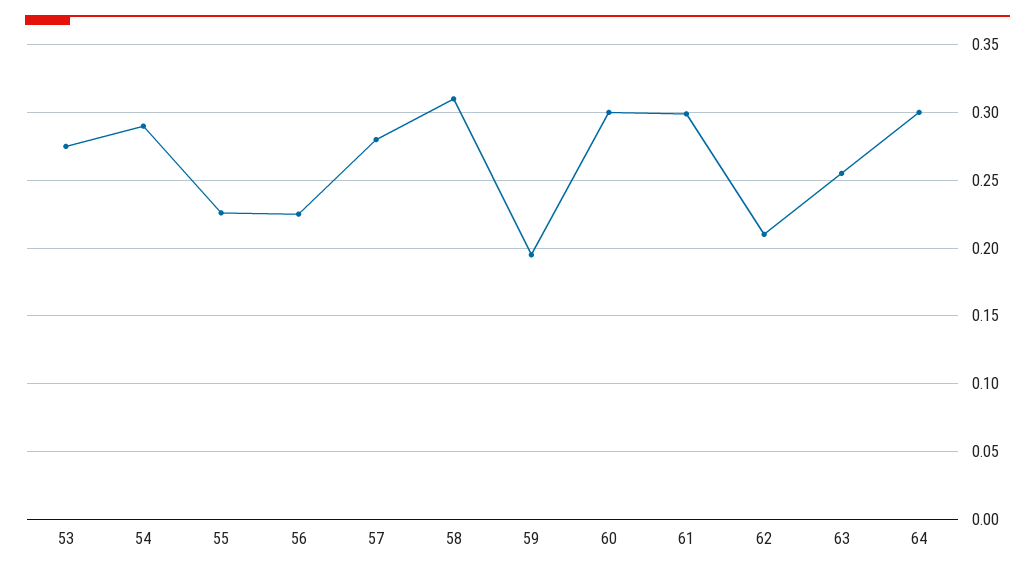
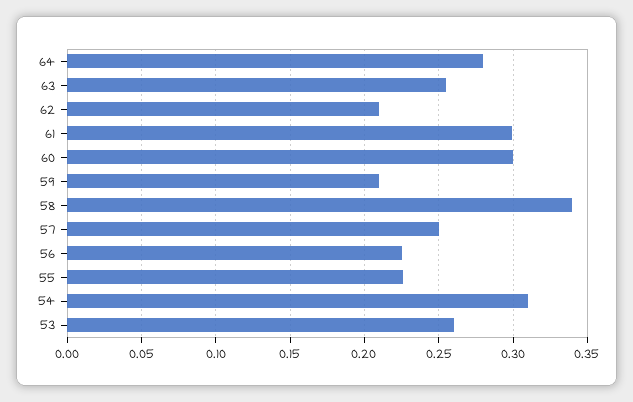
  {
-   "53": 0.275,
+   "53": 0.26,
-   "54": 0.29,
+   "54": 0.31,
    "55": 0.225,
    "56": 0.225,
-   "57": 0.28,
+   "57": 0.25,
-   "58": 0.31,
+   "58": 0.34,
-   "59": 0.195,
+   "59": 0.21,
    "60": 0.3,
    "61": 0.3,
    "62": 0.21,
    "63": 0.255,
-   "64": 0.3
+   "64": 0.28
  }

